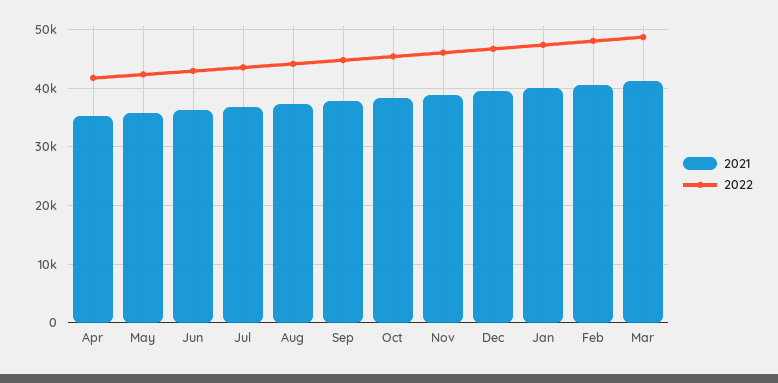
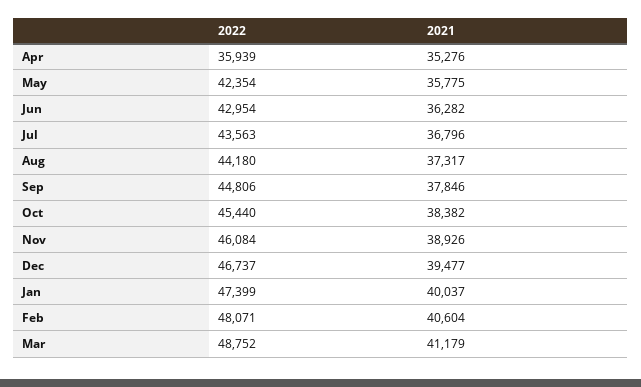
  {
    "2021": {
      "Apr": 35276,
      "May": 35775,
      "Jun": 36282,
      "Jul": 36796,
      "Aug": 37317,
      "Sep": 37846,
      "Oct": 38382,
      "Nov": 38926,
      "Dec": 39477,
      "Jan": 40037,
      "Feb": 40604,
      "Mar": 41179
    },
    "2022": {
-     "Apr": 42000,
+     "Apr": 35939,
      "May": 42354,
      "Jun": 42954,
      "Jul": 43563,
      "Aug": 44180,
      "Sep": 44806,
      "Oct": 45440,
      "Nov": 46084,
      "Dec": 46737,
      "Jan": 47399,
      "Feb": 48071,
      "Mar": 48752
    }
  }

